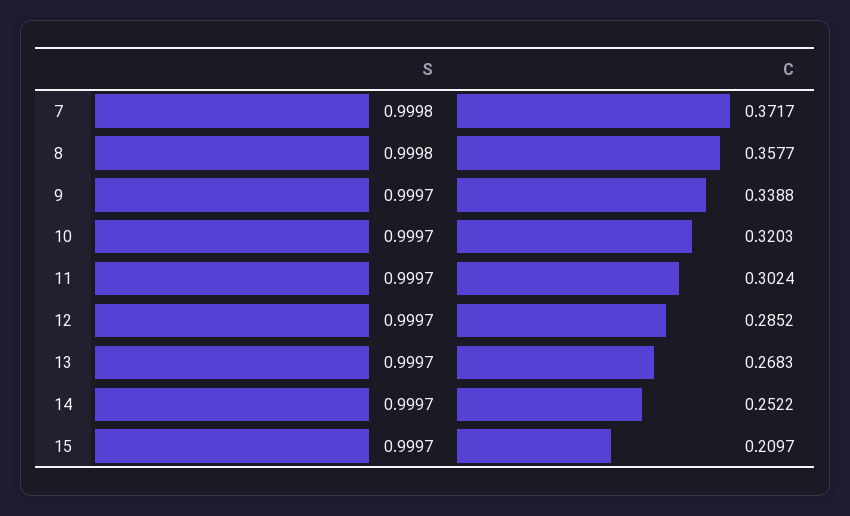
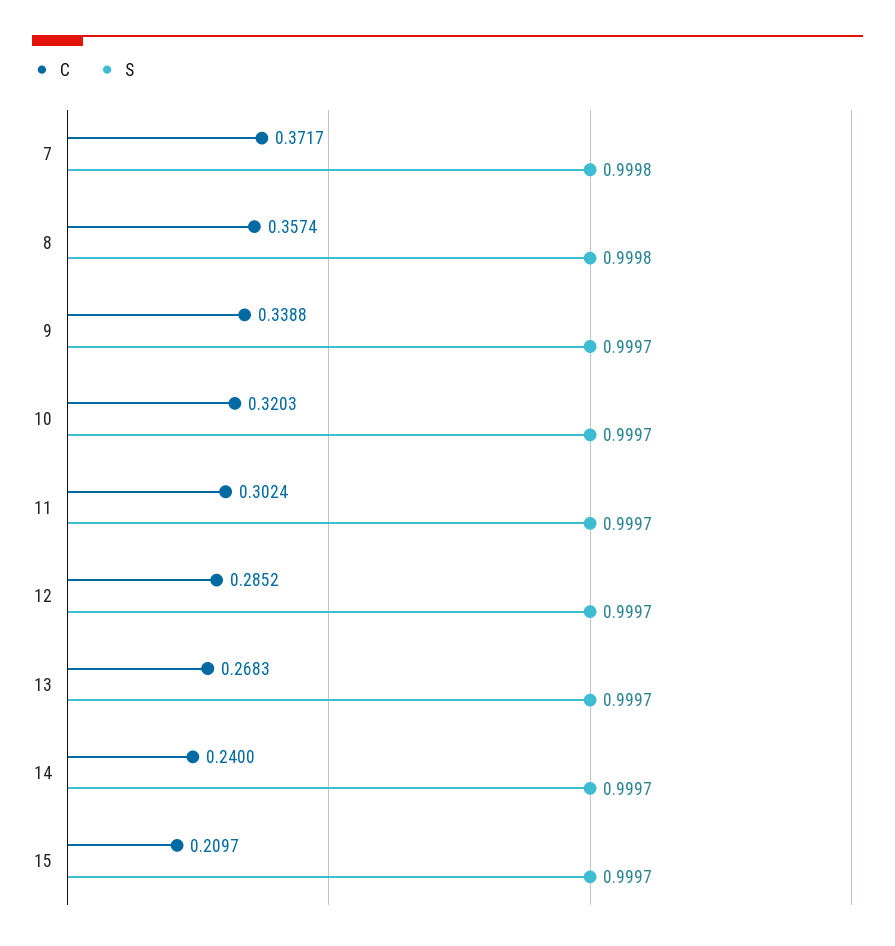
  {
    "S": {
      "7": 0.9998,
      "8": 0.9998,
      "9": 0.9997,
      "10": 0.9997,
      "11": 0.9997,
      "12": 0.9997,
      "13": 0.9997,
      "14": 0.9997,
      "15": 0.9997
    },
    "C": {
      "7": 0.3717,
-     "8": 0.3577,
+     "8": 0.3574,
      "9": 0.3388,
      "10": 0.3203,
      "11": 0.3024,
      "12": 0.2852,
      "13": 0.2683,
-     "14": 0.2522,
+     "14": 0.24,
      "15": 0.2097
    }
  }

